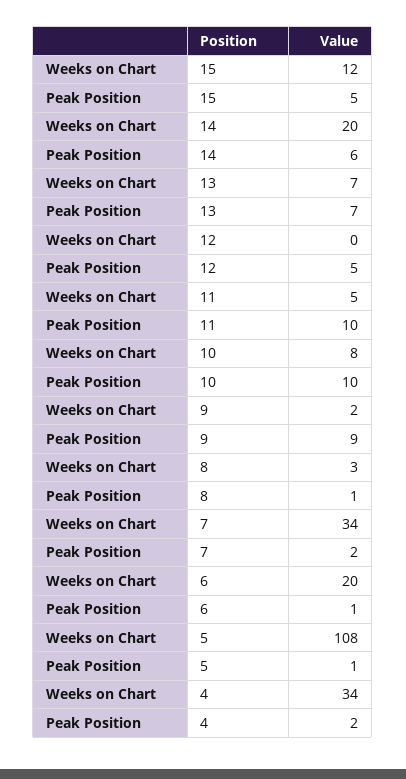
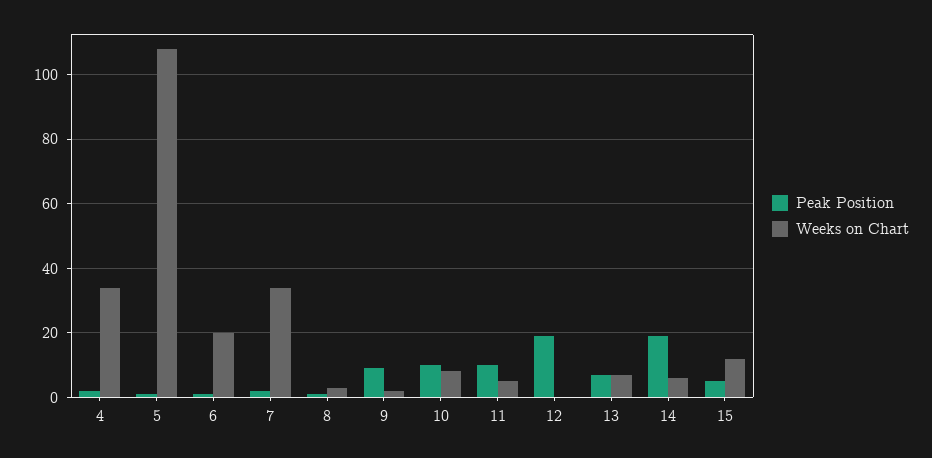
  {
    "Weeks on Chart": {
      "15": 12,
-     "14": 20,
+     "14": 5,
      "13": 7,
      "12": 0,
      "11": 5,
      "10": 8,
      "9": 2,
      "8": 3,
      "7": 34,
      "6": 20,
      "5": 108,
      "4": 34
    },
    "Peak Position": {
      "15": 5,
-     "14": 6,
+     "14": 20,
      "13": 7,
-     "12": 5,
+     "12": 20,
      "11": 10,
      "10": 10,
      "9": 9,
      "8": 1,
      "7": 2,
      "6": 1,
      "5": 1,
      "4": 2
    }
  }

